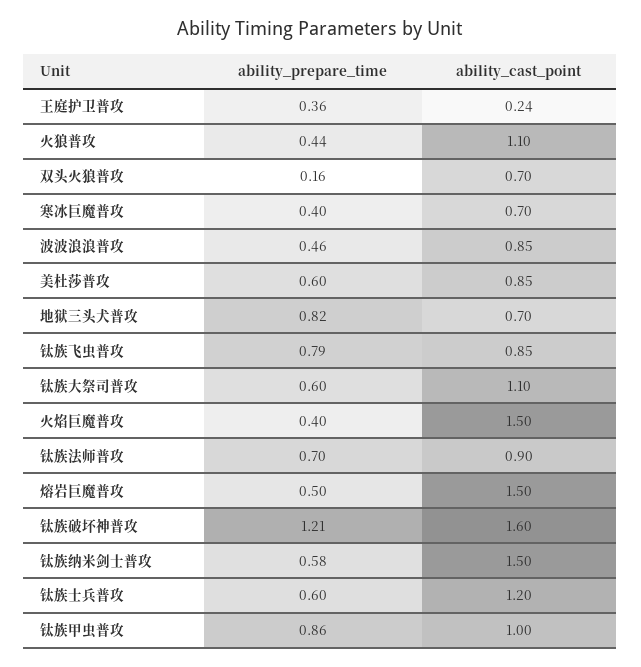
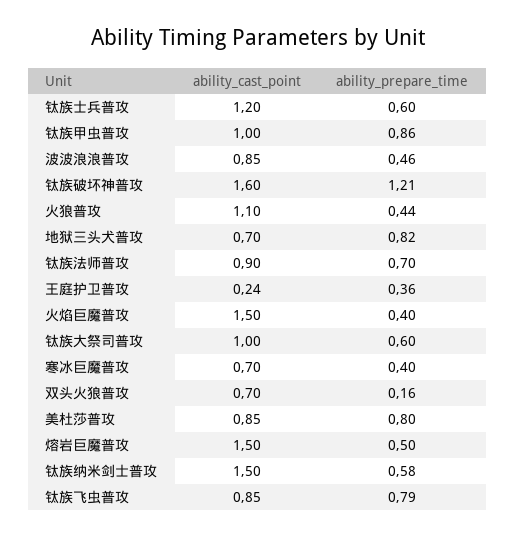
  {
    "ability_prepare_time": {
      "王庭护卫普攻": 0.36,
      "火狼普攻": 0.44,
      "双头火狼普攻": 0.16,
      "寒冰巨魔普攻": 0.4,
      "波波浪浪普攻": 0.46,
-     "美杜莎普攻": 0.6,
+     "美杜莎普攻": 0.8,
      "地狱三头犬普攻": 0.82,
      "钛族飞虫普攻": 0.79,
      "钛族大祭司普攻": 0.6,
      "火焰巨魔普攻": 0.4,
      "钛族法师普攻": 0.7,
      "熔岩巨魔普攻": 0.5,
      "钛族破坏神普攻": 1.21,
      "钛族纳米剑士普攻": 0.58,
      "钛族士兵普攻": 0.6,
      "钛族甲虫普攻": 0.86
    },
    "ability_cast_point": {
      "王庭护卫普攻": 0.24,
      "火狼普攻": 1.1,
      "双头火狼普攻": 0.7,
      "寒冰巨魔普攻": 0.7,
      "波波浪浪普攻": 0.85,
      "美杜莎普攻": 0.85,
      "地狱三头犬普攻": 0.7,
      "钛族飞虫普攻": 0.85,
-     "钛族大祭司普攻": 1.1,
+     "钛族大祭司普攻": 1,
      "火焰巨魔普攻": 1.5,
      "钛族法师普攻": 0.9,
      "熔岩巨魔普攻": 1.5,
      "钛族破坏神普攻": 1.6,
      "钛族纳米剑士普攻": 1.5,
      "钛族士兵普攻": 1.2,
      "钛族甲虫普攻": 1
    }
  }

